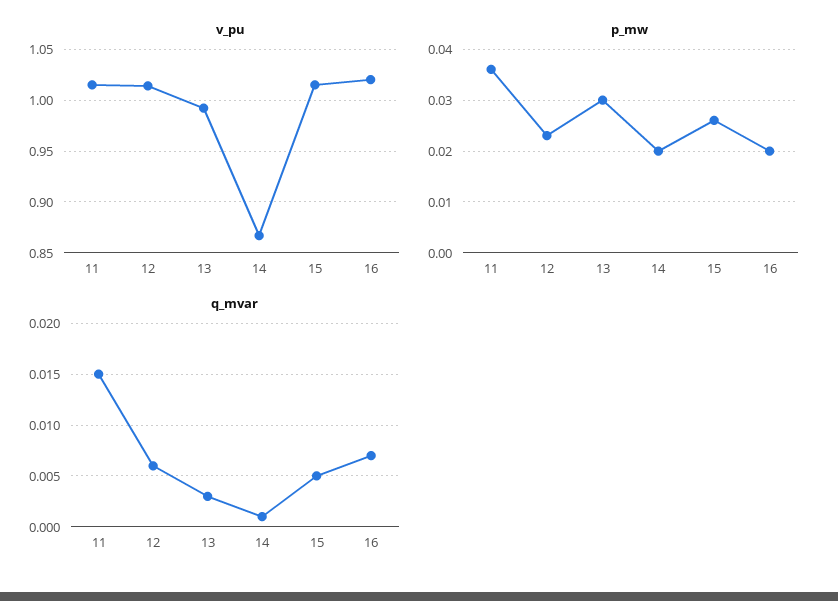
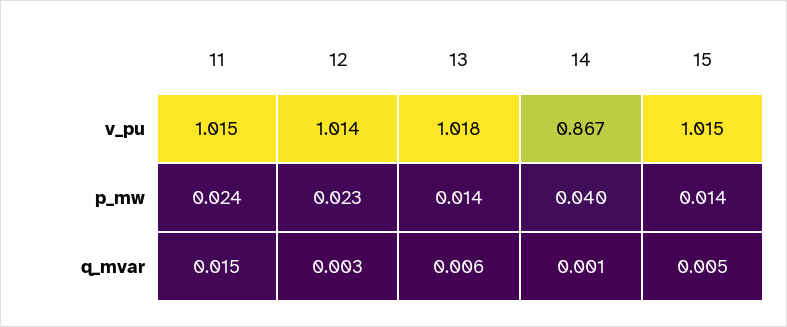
  {
    "v_pu": {
      "11": 1.015,
      "12": 1.014,
-     "13": 0.99,
+     "13": 1.018,
      "14": 0.867,
-     "15": 1.015,
+     "15": 1.015
-     "16": 1.02
    },
    "p_mw": {
-     "11": 0.035,
+     "11": 0.024,
      "12": 0.023,
-     "13": 0.03,
+     "13": 0.014,
-     "14": 0.02,
+     "14": 0.04,
-     "15": 0.025,
+     "15": 0.014
-     "16": 0.02
    },
    "q_mvar": {
      "11": 0.015,
-     "12": 0.006,
+     "12": 0.003,
-     "13": 0.003,
+     "13": 0.006,
      "14": 0.001,
-     "15": 0.005,
+     "15": 0.005
-     "16": 0.007
    }
  }

